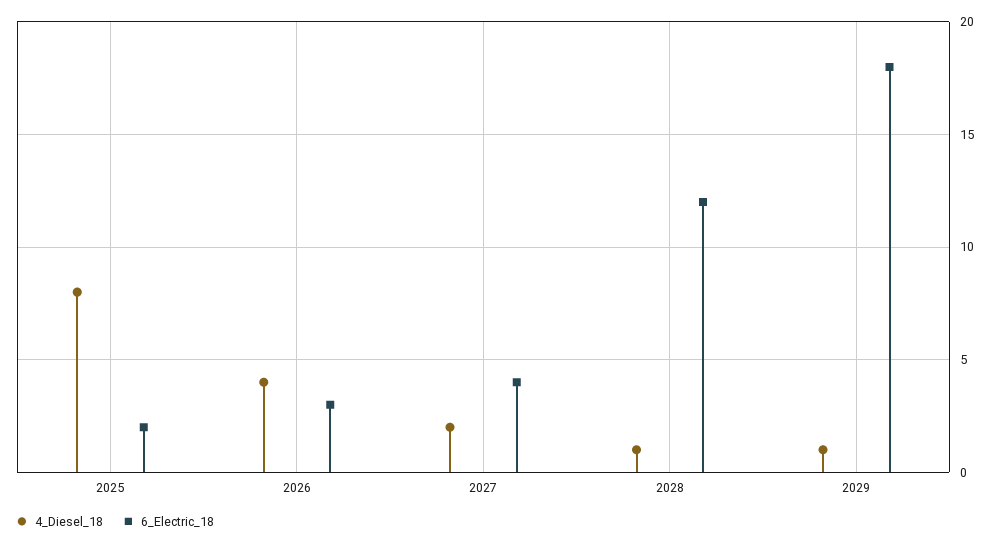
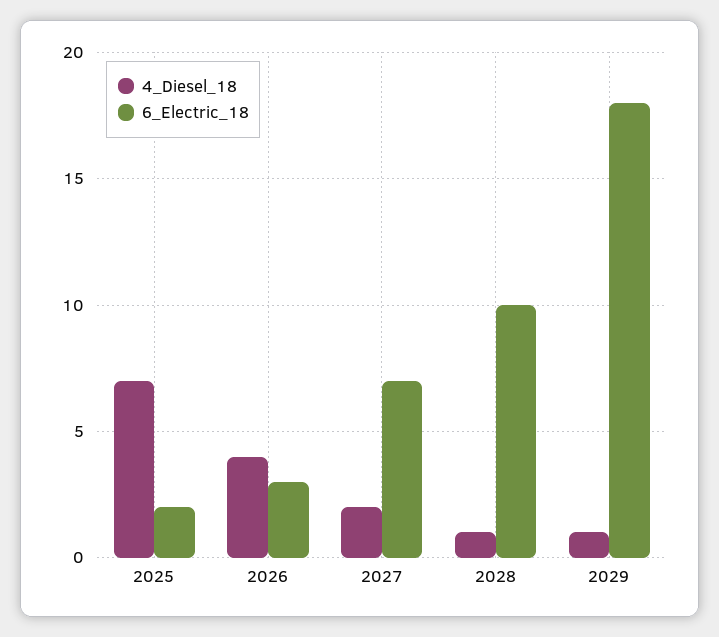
  {
    "4_Diesel_18": {
-     "2025": 8,
+     "2025": 7,
      "2026": 4,
      "2027": 2,
      "2028": 1,
      "2029": 1
    },
    "6_Electric_18": {
      "2025": 2,
      "2026": 3,
-     "2027": 4,
+     "2027": 7,
-     "2028": 12,
+     "2028": 10,
      "2029": 18
    }
  }

